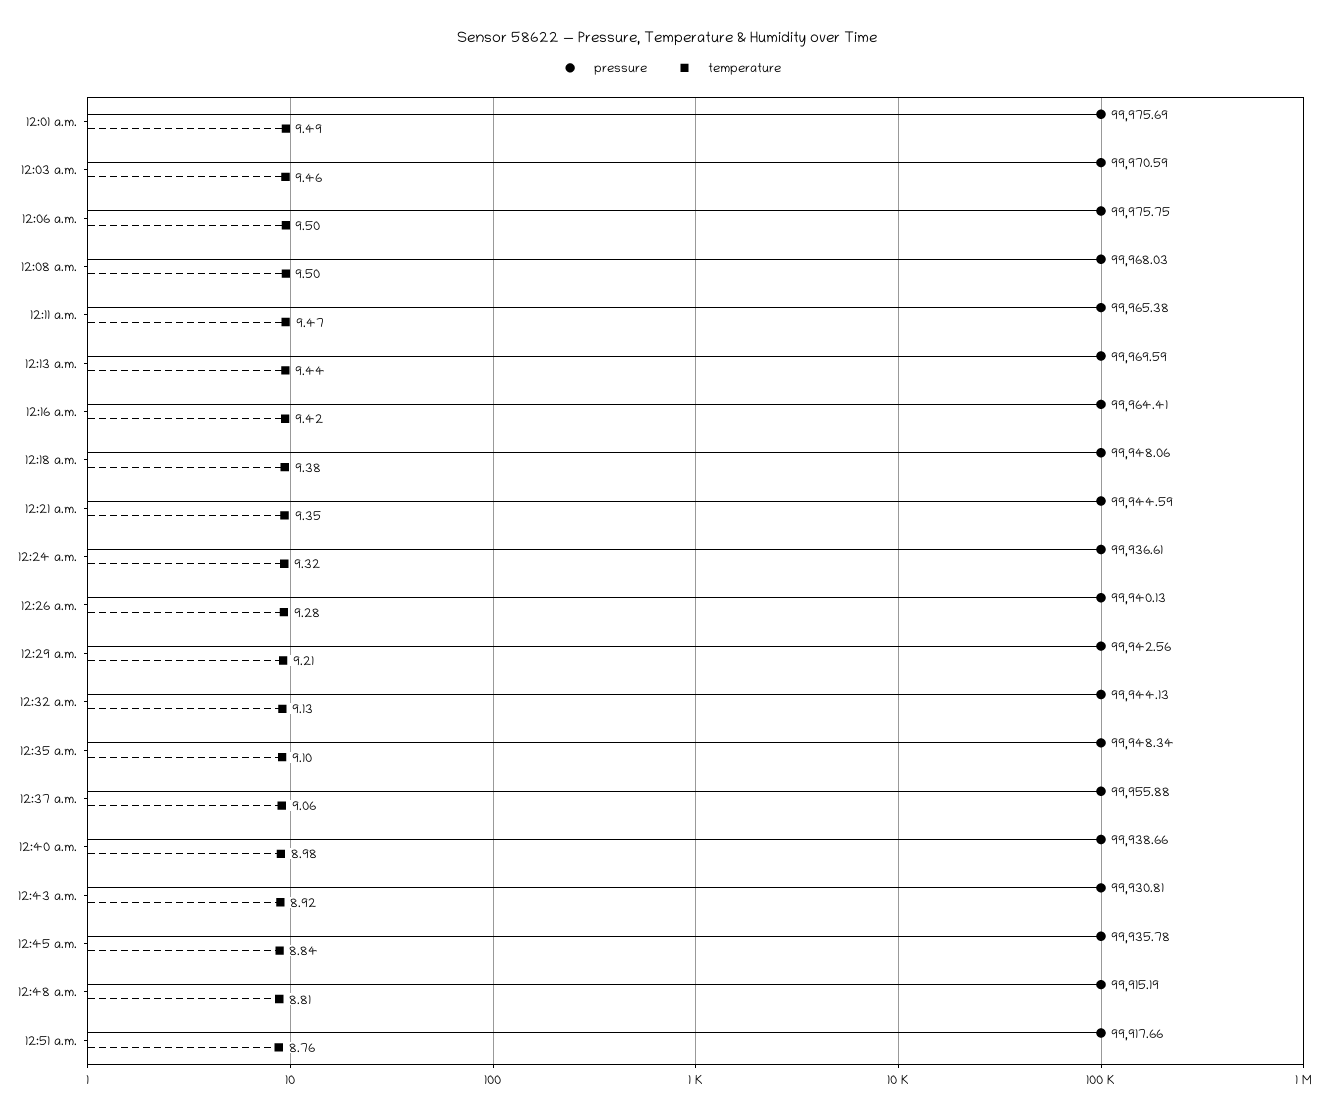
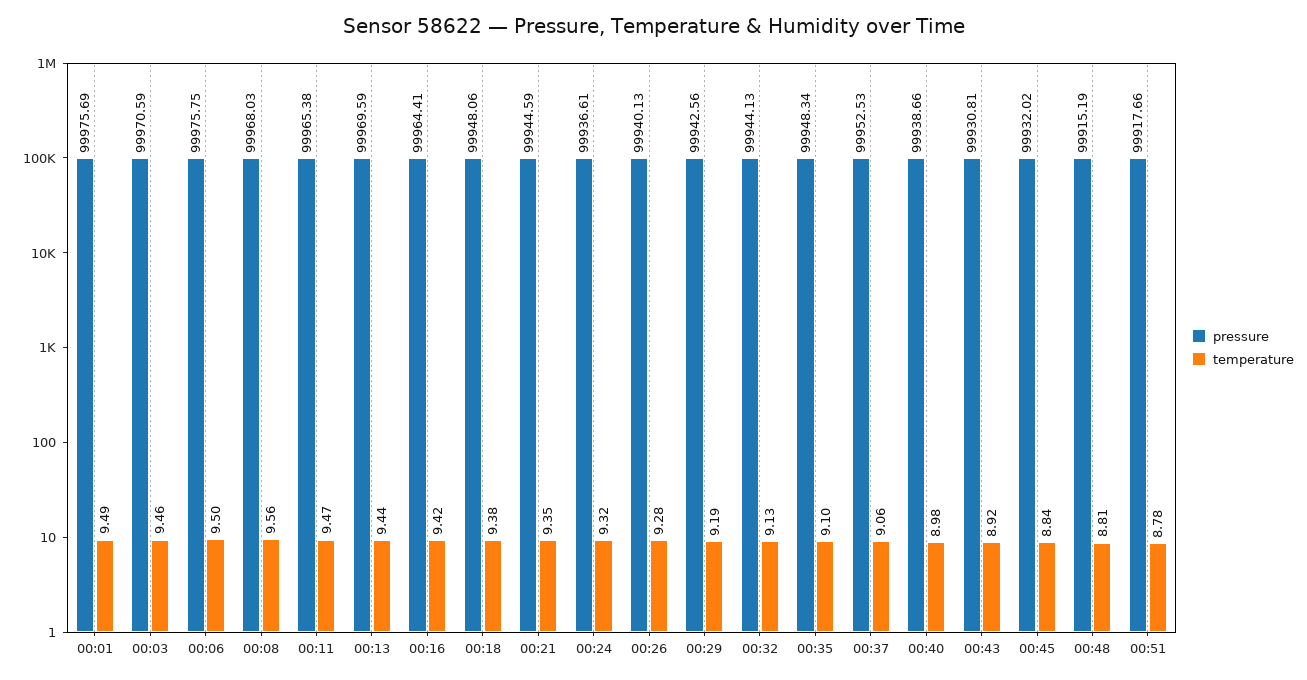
  {
    "pressure": {
      "12:01 a.m.": 99975.69,
      "12:03 a.m.": 99970.59,
      "12:06 a.m.": 99975.75,
      "12:08 a.m.": 99968.03,
      "12:11 a.m.": 99965.38,
      "12:13 a.m.": 99969.59,
      "12:16 a.m.": 99964.41,
      "12:18 a.m.": 99948.06,
      "12:21 a.m.": 99944.59,
      "12:24 a.m.": 99936.61,
      "12:26 a.m.": 99940.13,
      "12:29 a.m.": 99942.56,
      "12:32 a.m.": 99944.13,
      "12:35 a.m.": 99948.34,
-     "12:37 a.m.": 99955.88,
+     "12:37 a.m.": 99952.53,
      "12:40 a.m.": 99938.66,
      "12:43 a.m.": 99930.81,
-     "12:45 a.m.": 99935.78,
+     "12:45 a.m.": 99932.02,
      "12:48 a.m.": 99915.19,
      "12:51 a.m.": 99917.66
    },
    "temperature": {
      "12:01 a.m.": 9.49,
      "12:03 a.m.": 9.46,
      "12:06 a.m.": 9.5,
-     "12:08 a.m.": 9.5,
+     "12:08 a.m.": 9.56,
      "12:11 a.m.": 9.47,
      "12:13 a.m.": 9.44,
      "12:16 a.m.": 9.42,
      "12:18 a.m.": 9.38,
      "12:21 a.m.": 9.35,
      "12:24 a.m.": 9.32,
      "12:26 a.m.": 9.28,
-     "12:29 a.m.": 9.21,
+     "12:29 a.m.": 9.19,
      "12:32 a.m.": 9.13,
      "12:35 a.m.": 9.1,
      "12:37 a.m.": 9.06,
      "12:40 a.m.": 8.98,
      "12:43 a.m.": 8.92,
      "12:45 a.m.": 8.84,
      "12:48 a.m.": 8.81,
-     "12:51 a.m.": 8.76
+     "12:51 a.m.": 8.78
    }
  }

